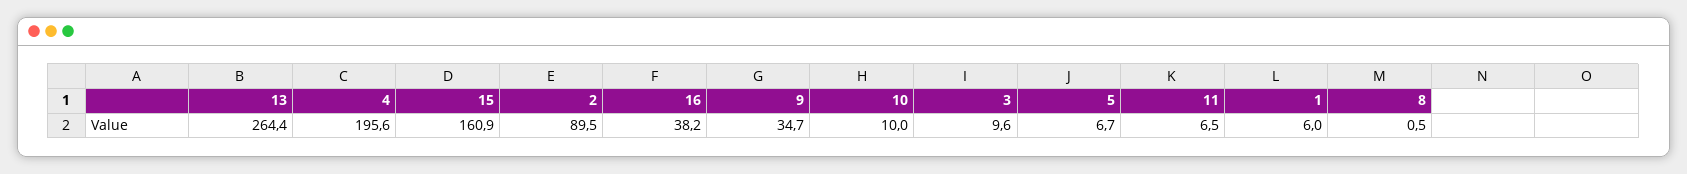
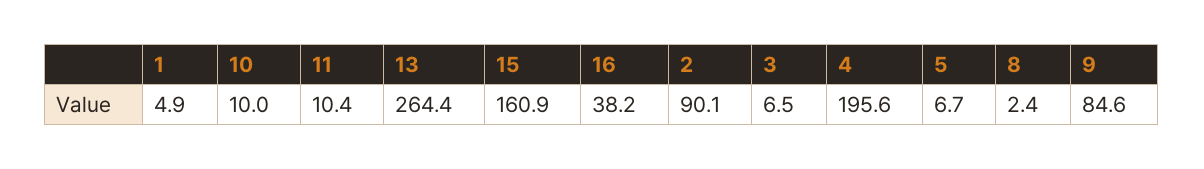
  {
    "13": 264.4,
    "4": 195.6,
    "15": 160.9,
-   "2": 89.5,
+   "2": 90.1,
    "16": 38.2,
-   "9": 34.7,
+   "9": 84.6,
    "10": 10,
-   "3": 9.6,
+   "3": 6.5,
    "5": 6.7,
-   "11": 6.5,
+   "11": 10.4,
-   "1": 6,
+   "1": 4.9,
-   "8": 0.5
+   "8": 2.4
  }

